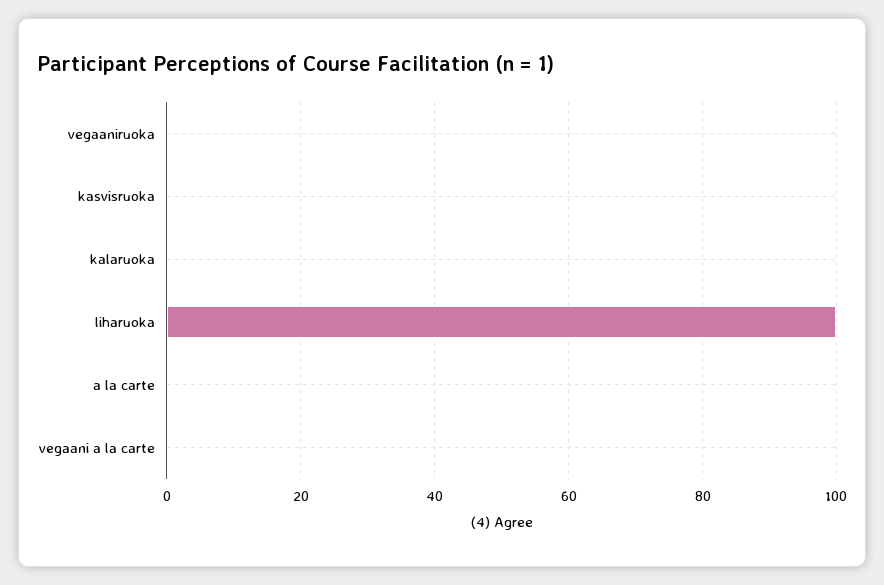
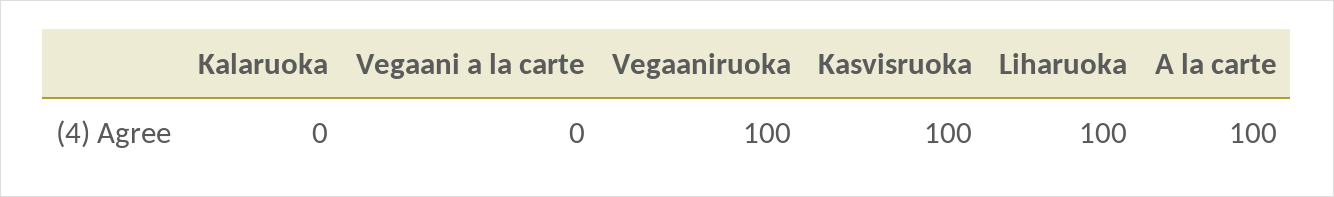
  {
-   "vegaaniruoka": 0,
+   "vegaaniruoka": 100,
-   "kasvisruoka": 0,
+   "kasvisruoka": 100,
    "kalaruoka": 0,
    "liharuoka": 100,
-   "a la carte": 0,
+   "a la carte": 100,
    "vegaani a la carte": 0
  }

